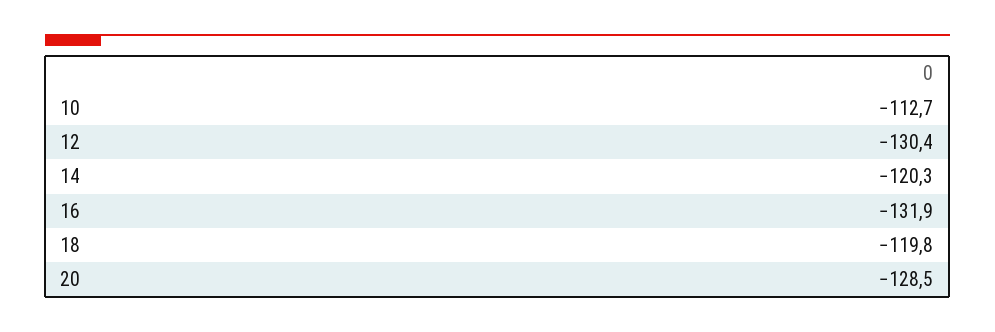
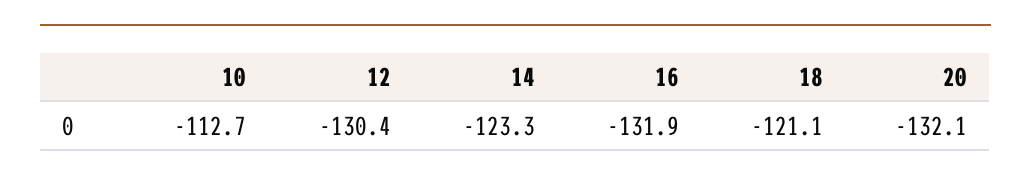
  {
    "10": -112.7,
    "12": -130.4,
-   "14": -120.3,
+   "14": -123.3,
    "16": -131.9,
-   "18": -119.8,
+   "18": -121.1,
-   "20": -128.5
+   "20": -132.1
  }

